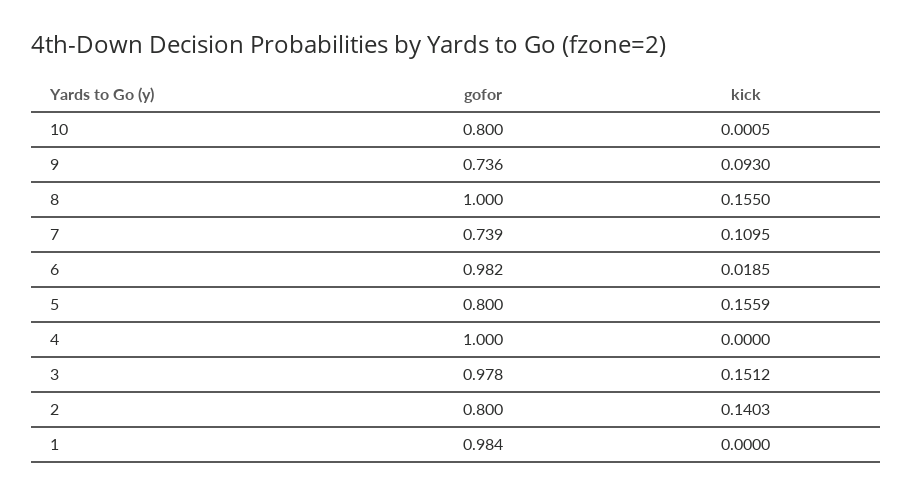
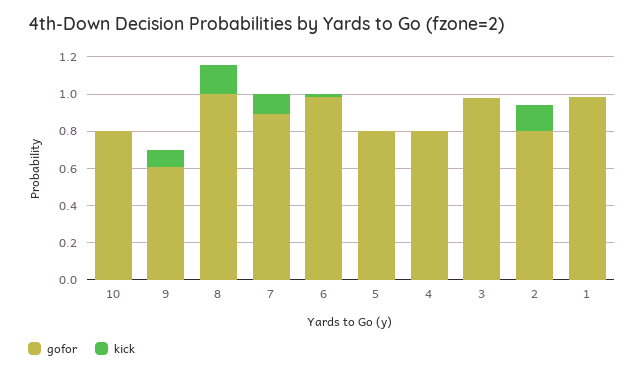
  {
    "gofor": {
      "10": 0.8,
-     "9": 0.736,
+     "9": 0.6,
      "8": 1,
-     "7": 0.739,
+     "7": 0.9,
      "6": 0.982,
      "5": 0.8,
-     "4": 1,
+     "4": 0.8,
      "3": 0.978,
      "2": 0.8,
      "1": 0.984
    },
    "kick": {
      "10": 0.0005,
      "9": 0.093,
      "8": 0.155,
      "7": 0.1095,
      "6": 0.0185,
-     "5": 0.1559,
+     "5": 0,
      "4": 0,
-     "3": 0.1512,
+     "3": 0,
      "2": 0.1403,
      "1": 0
    }
  }

